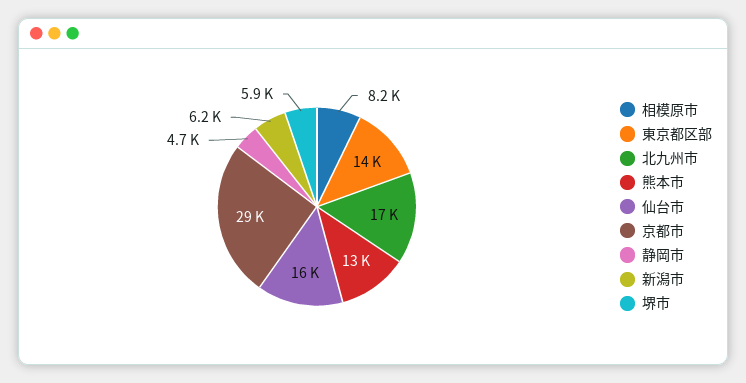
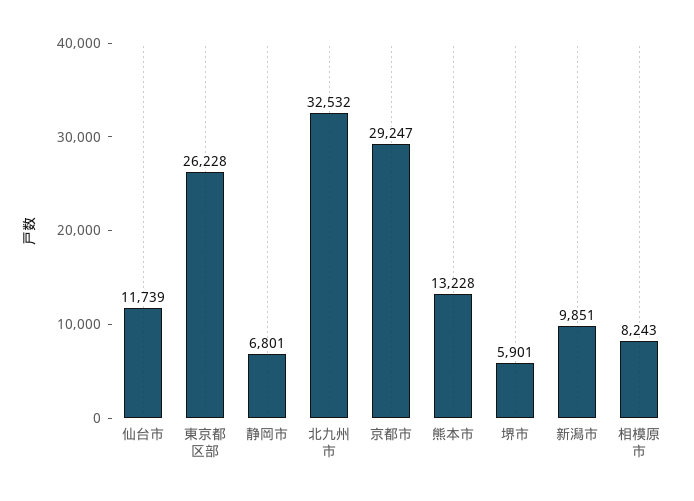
  {
    "相模原市": 8243,
-   "東京都区部": 14000,
+   "東京都区部": 26228,
-   "北九州市": 17000,
+   "北九州市": 32532,
    "熊本市": 13228,
-   "仙台市": 16000,
+   "仙台市": 11739,
    "京都市": 29247,
-   "静岡市": 4700,
+   "静岡市": 6801,
-   "新潟市": 6200,
+   "新潟市": 9851,
    "堺市": 5901
  }

